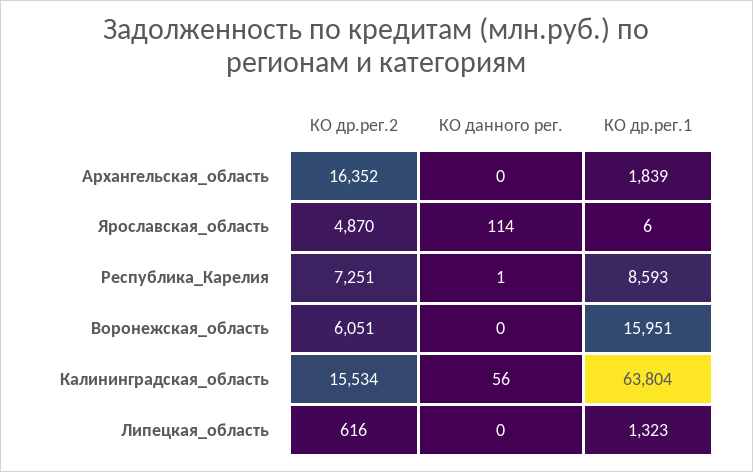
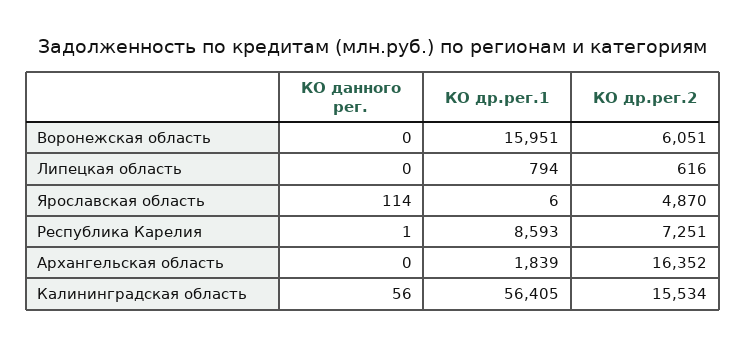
  {
    "КО др.рег.2": {
      "Архангельская_область": 16352,
      "Ярославская_область": 4870,
      "Республика_Карелия": 7251,
      "Воронежская_область": 6051,
      "Калининградская_область": 15534,
      "Липецкая_область": 616
    },
    "КО данного рег.": {
      "Архангельская_область": 0,
      "Ярославская_область": 114,
      "Республика_Карелия": 1,
      "Воронежская_область": 0,
      "Калининградская_область": 56,
      "Липецкая_область": 0
    },
    "КО др.рег.1": {
      "Архангельская_область": 1839,
      "Ярославская_область": 6,
      "Республика_Карелия": 8593,
      "Воронежская_область": 15951,
-     "Калининградская_область": 63804,
+     "Калининградская_область": 56405,
-     "Липецкая_область": 1323
+     "Липецкая_область": 794
    }
  }

